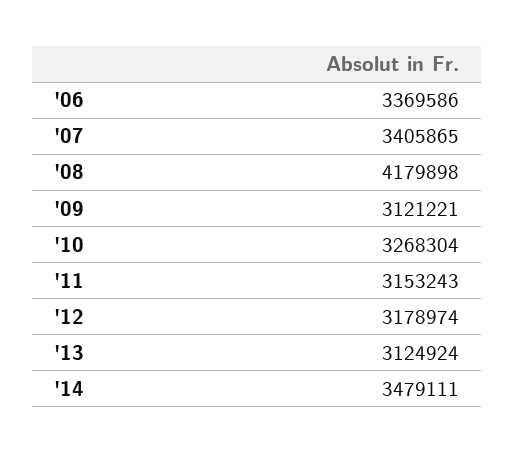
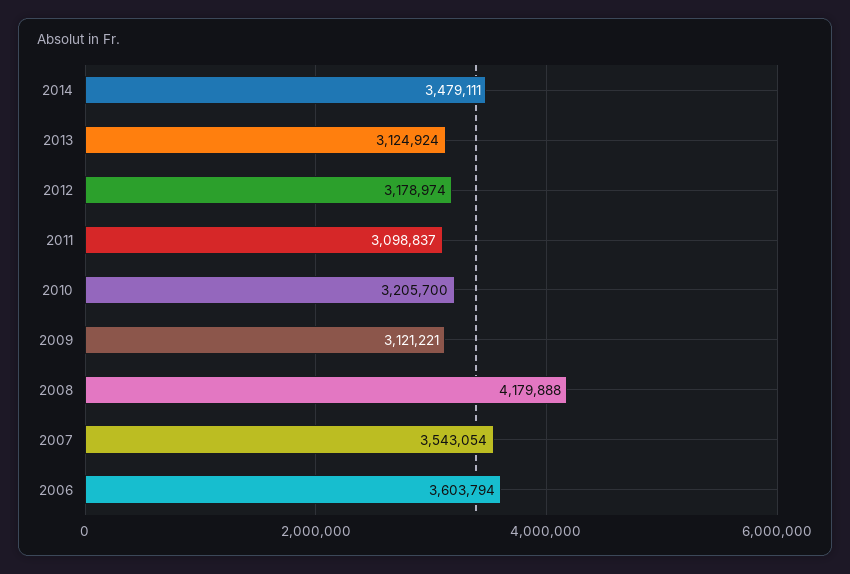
  {
-   "'06": 3369586,
+   "'06": 3603794,
-   "'07": 3405865,
+   "'07": 3543054,
-   "'08": 4179898,
+   "'08": 4179888,
    "'09": 3121221,
-   "'10": 3268304,
+   "'10": 3205700,
-   "'11": 3153243,
+   "'11": 3098837,
    "'12": 3178974,
    "'13": 3124924,
    "'14": 3479111
  }

